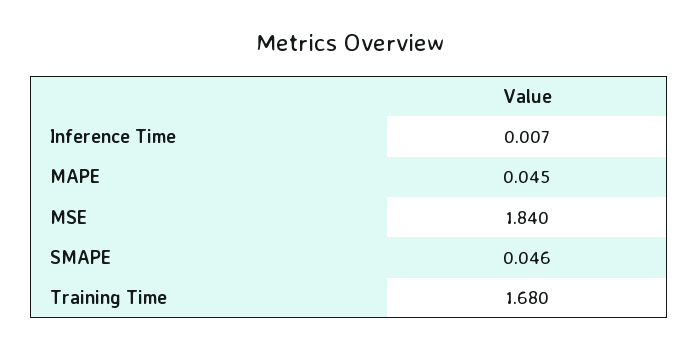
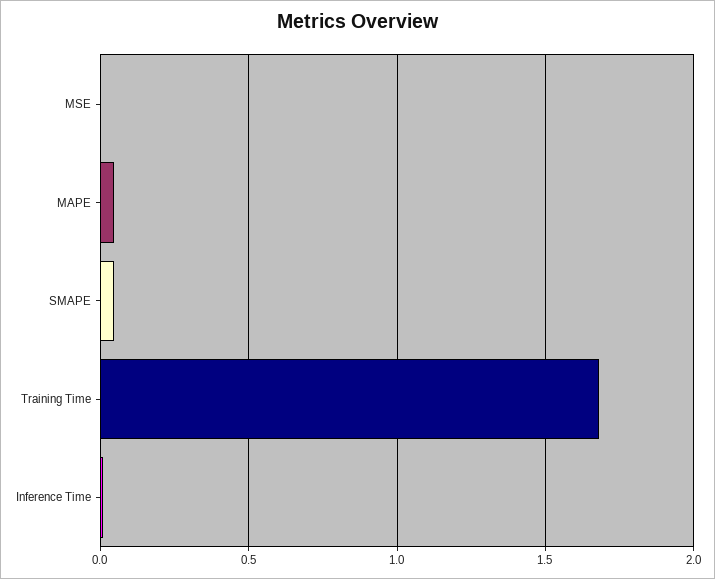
  {
    "Inference Time": 0.007,
    "MAPE": 0.045,
-   "MSE": 1.84,
+   "MSE": 0,
    "SMAPE": 0.046,
    "Training Time": 1.68
  }

